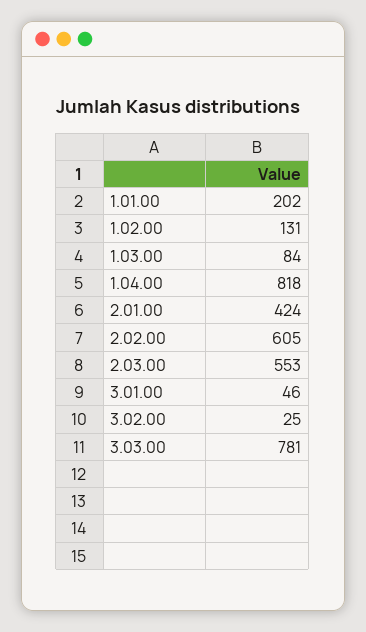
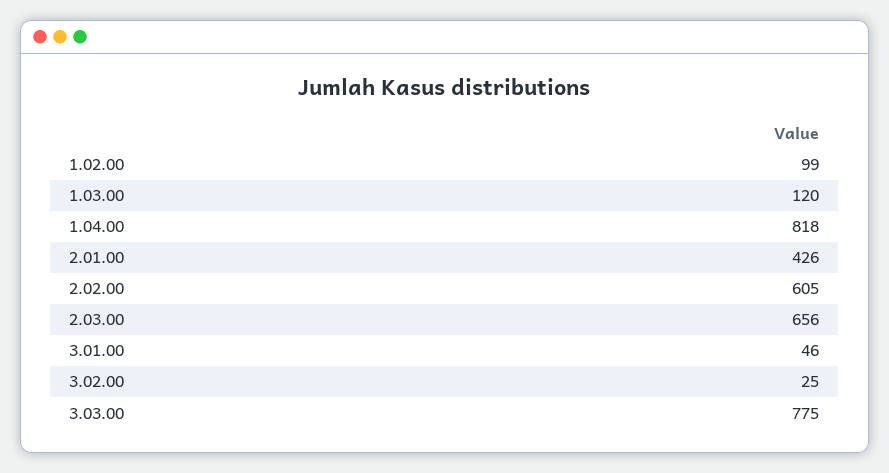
  {
-   "1.01.00": 202,
-   "1.02.00": 131,
+   "1.02.00": 99,
-   "1.03.00": 84,
+   "1.03.00": 120,
    "1.04.00": 818,
-   "2.01.00": 424,
+   "2.01.00": 426,
    "2.02.00": 605,
-   "2.03.00": 553,
+   "2.03.00": 656,
    "3.01.00": 46,
    "3.02.00": 25,
-   "3.03.00": 781
+   "3.03.00": 775
  }

